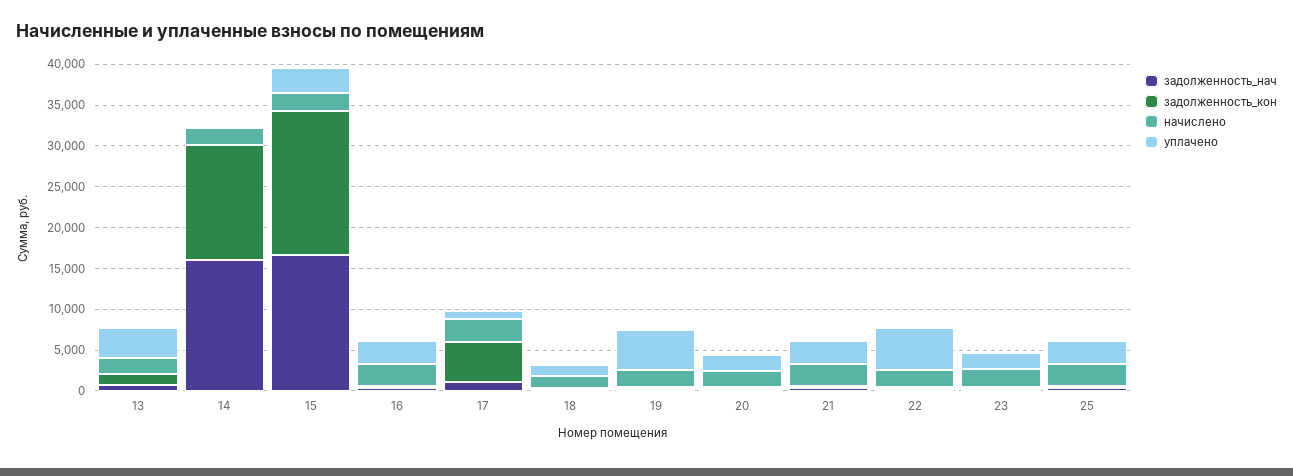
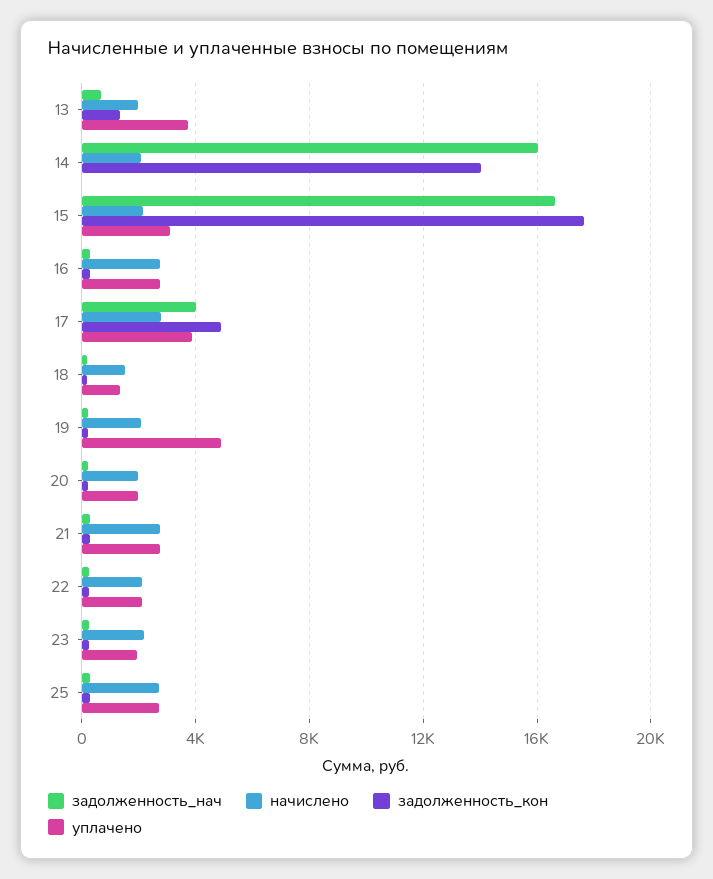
  {
    "задолженность_нач": {
      "13": 500,
      "14": 16000,
      "15": 16500,
      "16": 500,
-     "17": 1000,
+     "17": 4000,
      "18": 0,
      "19": 0,
      "20": 0,
      "21": 500,
      "22": 0,
      "23": 0,
      "25": 500
    },
    "задолженность_кон": {
      "13": 1500,
      "14": 14000,
      "15": 17500,
      "16": 500,
      "17": 5000,
      "18": 0,
      "19": 0,
      "20": 0,
      "21": 500,
      "22": 0,
      "23": 0,
      "25": 500
    },
    "начислено": {
      "13": 2000,
      "14": 2000,
      "15": 2000,
      "16": 2500,
      "17": 3000,
      "18": 1500,
      "19": 2000,
      "20": 2000,
      "21": 2500,
      "22": 2000,
      "23": 2000,
      "25": 2500
    },
    "уплачено": {
      "13": 3500,
      "14": 0,
      "15": 3000,
      "16": 2500,
-     "17": 1000,
+     "17": 4000,
      "18": 1500,
      "19": 5000,
      "20": 2000,
      "21": 2500,
-     "22": 5000,
+     "22": 2000,
      "23": 2000,
      "25": 2500
    }
  }

